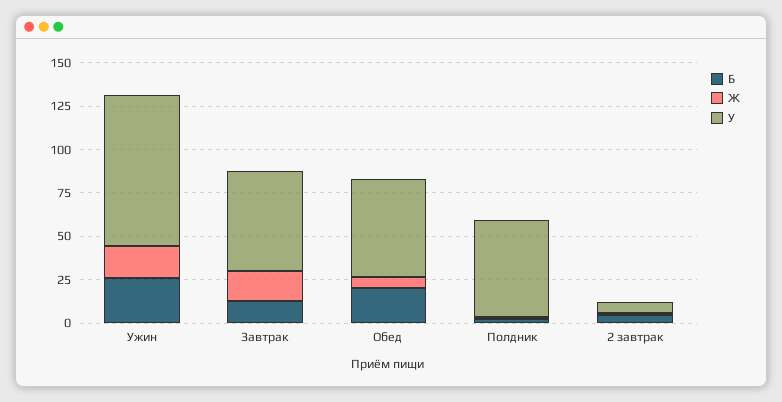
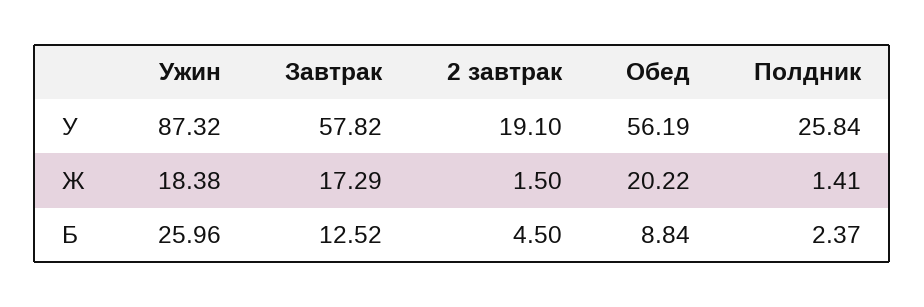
  {
    "Б": {
      "Ужин": 25.96,
      "Завтрак": 12.52,
-     "Обед": 20,
+     "Обед": 8.84,
      "Полдник": 2.37,
      "2 завтрак": 4.5
    },
    "Ж": {
      "Ужин": 18.38,
      "Завтрак": 17.29,
-     "Обед": 5,
+     "Обед": 20.22,
      "Полдник": 1.41,
      "2 завтрак": 1.5
    },
    "У": {
      "Ужин": 87.32,
      "Завтрак": 57.82,
      "Обед": 56.19,
-     "Полдник": 55,
+     "Полдник": 25.84,
-     "2 завтрак": 5
+     "2 завтрак": 19.1
    }
  }

